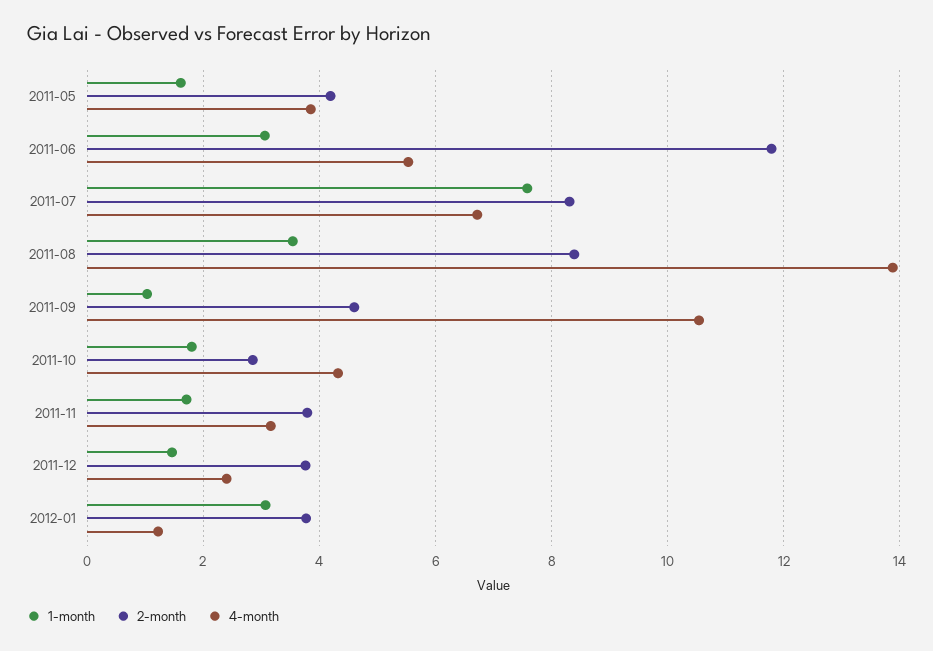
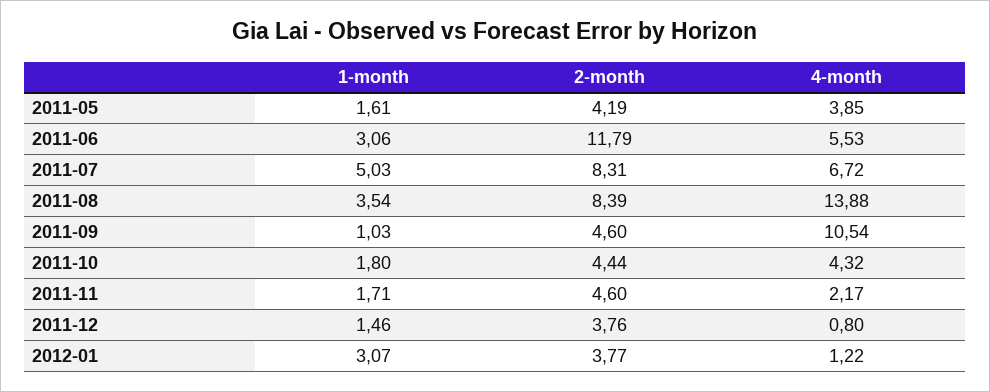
  {
    "1-month": {
      "2011-05": 1.61,
      "2011-06": 3.06,
-     "2011-07": 7.6,
+     "2011-07": 5.03,
      "2011-08": 3.54,
      "2011-09": 1.03,
      "2011-10": 1.8,
      "2011-11": 1.71,
      "2011-12": 1.46,
      "2012-01": 3.07
    },
    "2-month": {
      "2011-05": 4.19,
      "2011-06": 11.79,
      "2011-07": 8.31,
      "2011-08": 8.39,
      "2011-09": 4.6,
-     "2011-10": 2.8,
+     "2011-10": 4.44,
-     "2011-11": 3.8,
+     "2011-11": 4.6,
      "2011-12": 3.76,
      "2012-01": 3.77
    },
    "4-month": {
      "2011-05": 3.85,
      "2011-06": 5.53,
      "2011-07": 6.72,
      "2011-08": 13.88,
      "2011-09": 10.54,
      "2011-10": 4.32,
-     "2011-11": 3.2,
+     "2011-11": 2.17,
-     "2011-12": 2.4,
+     "2011-12": 0.8,
      "2012-01": 1.22
    }
  }

